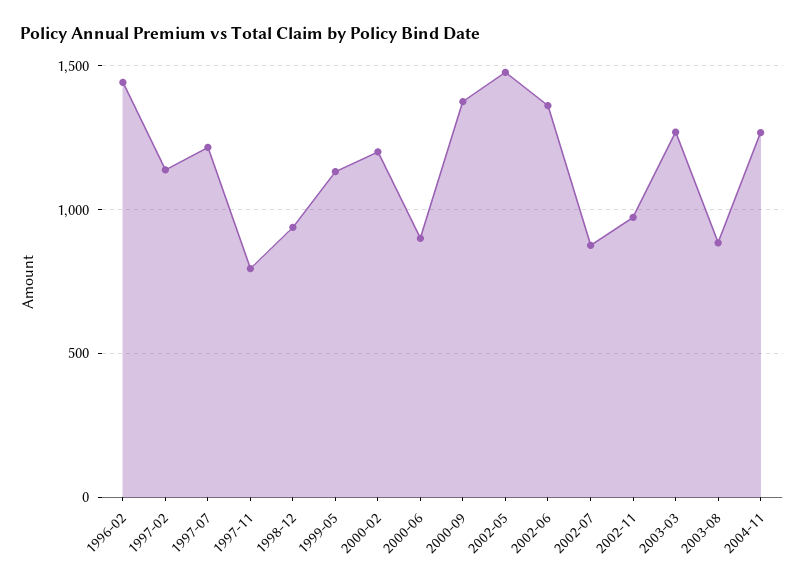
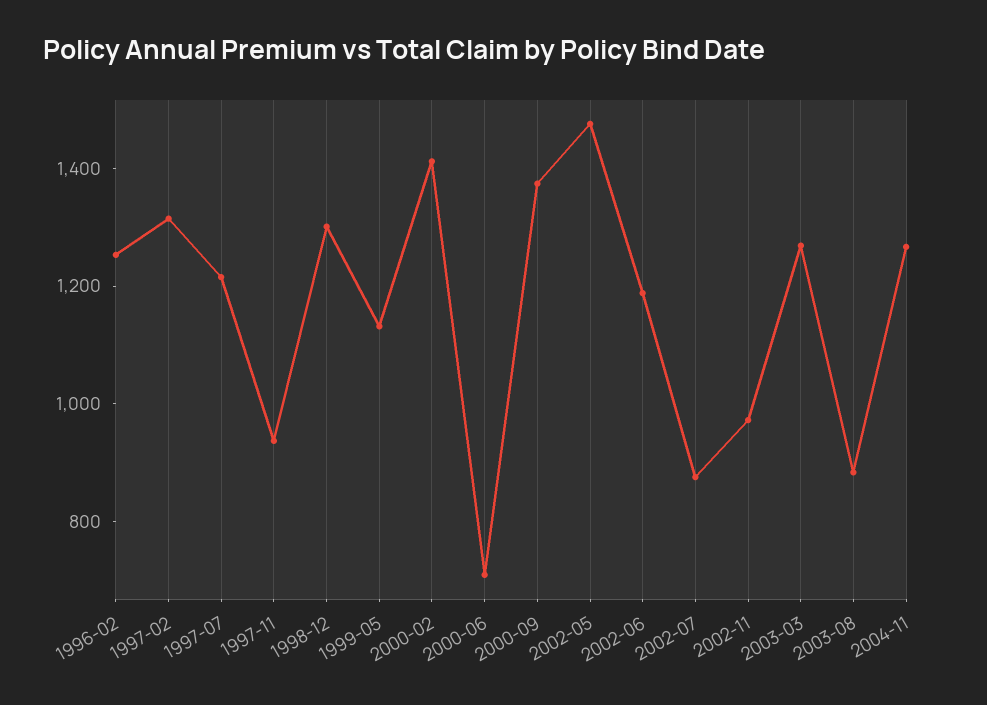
  {
-   "1996-02": 1450,
+   "1996-02": 1250,
-   "1997-02": 1150,
+   "1997-02": 1300,
    "1997-07": 1200,
-   "1997-11": 800,
+   "1997-11": 950,
-   "1998-12": 950,
+   "1998-12": 1300,
    "1999-05": 1150,
-   "2000-02": 1200,
+   "2000-02": 1400,
-   "2000-06": 900,
+   "2000-06": 700,
    "2000-09": 1350,
    "2002-05": 1500,
-   "2002-06": 1350,
+   "2002-06": 1200,
    "2002-07": 900,
    "2002-11": 950,
    "2003-03": 1250,
    "2003-08": 900,
    "2004-11": 1250
  }

